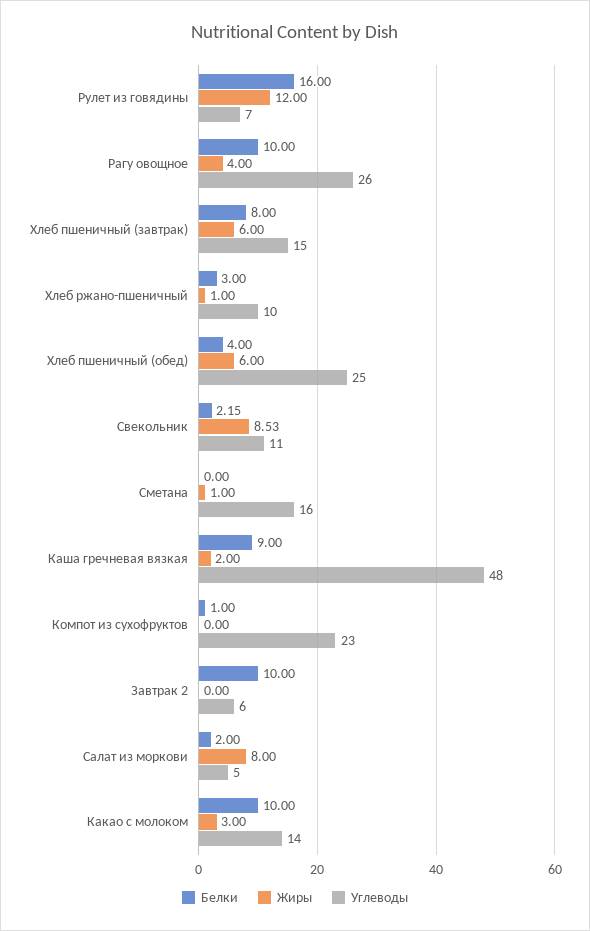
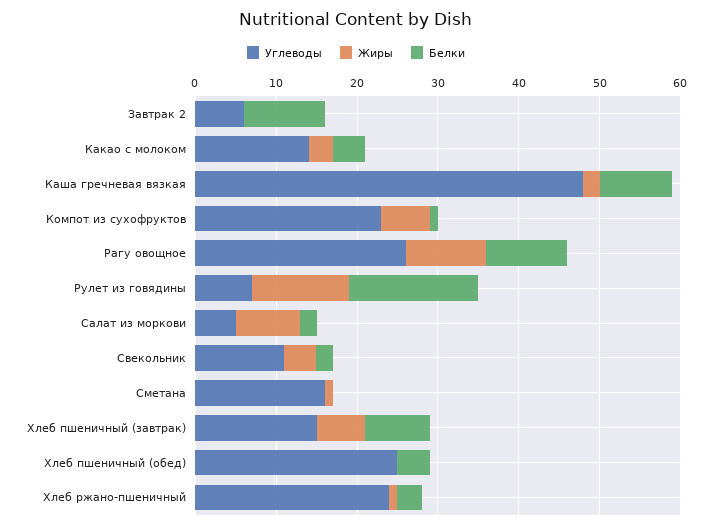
  {
    "Белки": {
      "Рулет из говядины": 16,
      "Рагу овощное": 10,
      "Хлеб пшеничный (завтрак)": 8,
      "Хлеб ржано-пшеничный": 3,
      "Хлеб пшеничный (обед)": 4,
      "Свекольник": 2.15,
      "Сметана": 0,
      "Каша гречневая вязкая": 9,
      "Компот из сухофруктов": 1,
      "Завтрак 2": 10,
      "Салат из моркови": 2,
-     "Какао с молоком": 10
+     "Какао с молоком": 4
    },
    "Жиры": {
      "Рулет из говядины": 12,
-     "Рагу овощное": 4,
+     "Рагу овощное": 10,
      "Хлеб пшеничный (завтрак)": 6,
      "Хлеб ржано-пшеничный": 1,
-     "Хлеб пшеничный (обед)": 6,
+     "Хлеб пшеничный (обед)": 0,
-     "Свекольник": 8.53,
+     "Свекольник": 4,
      "Сметана": 1,
      "Каша гречневая вязкая": 2,
-     "Компот из сухофруктов": 0,
+     "Компот из сухофруктов": 6,
      "Завтрак 2": 0,
      "Салат из моркови": 8,
      "Какао с молоком": 3
    },
    "Углеводы": {
      "Рулет из говядины": 7,
      "Рагу овощное": 26,
      "Хлеб пшеничный (завтрак)": 15,
-     "Хлеб ржано-пшеничный": 10,
+     "Хлеб ржано-пшеничный": 24,
      "Хлеб пшеничный (обед)": 25,
      "Свекольник": 11,
      "Сметана": 16,
      "Каша гречневая вязкая": 48,
      "Компот из сухофруктов": 23,
      "Завтрак 2": 6,
      "Салат из моркови": 5,
      "Какао с молоком": 14
    }
  }

